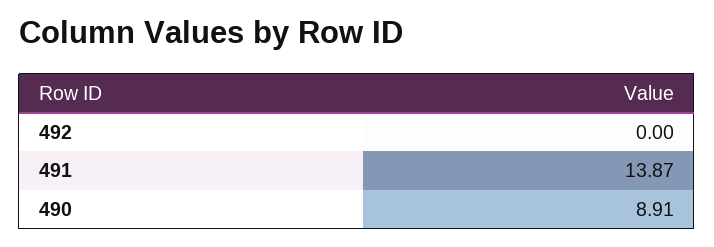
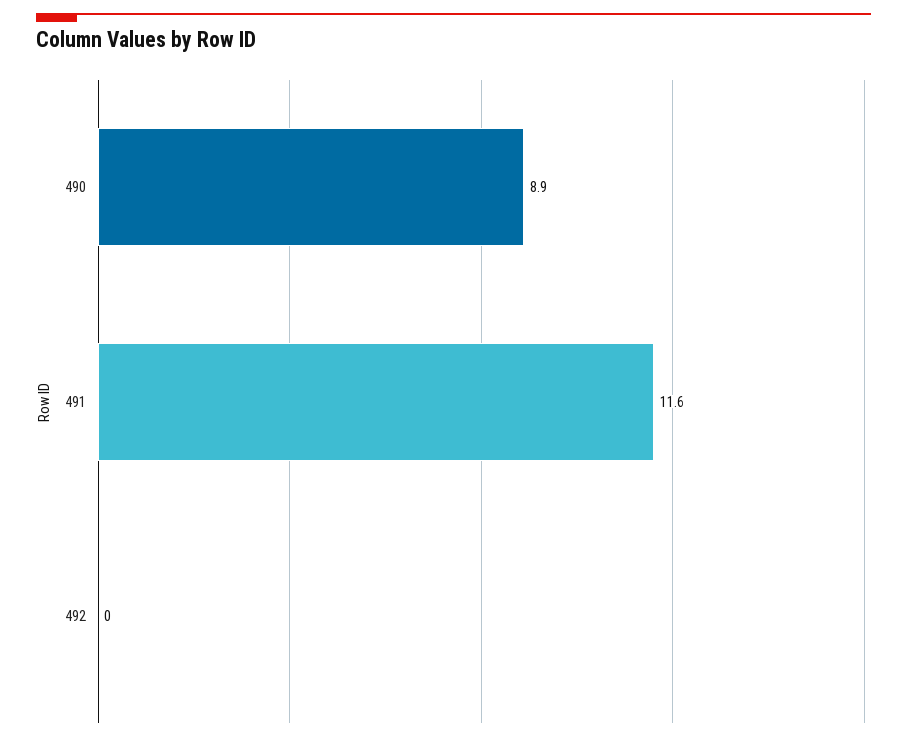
  {
    "492": 0,
-   "491": 13.87,
+   "491": 11.6,
    "490": 8.91
  }

